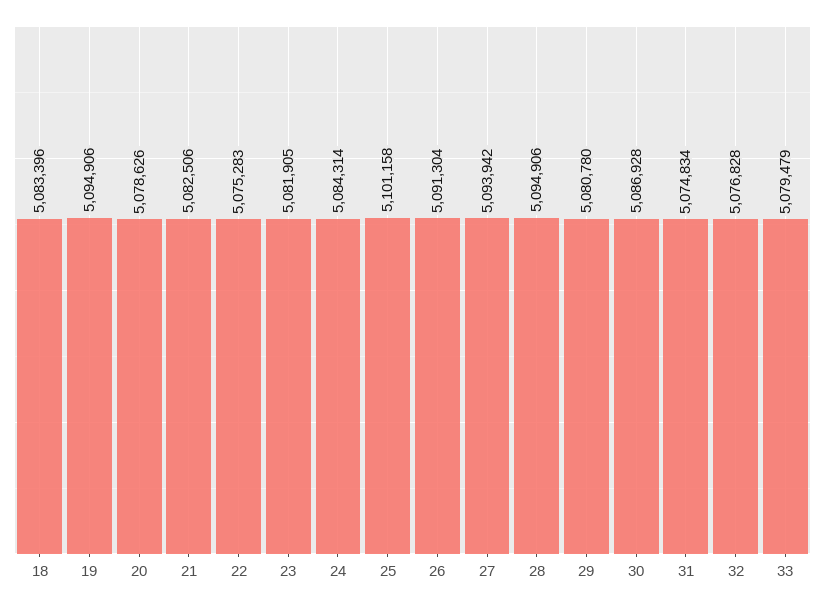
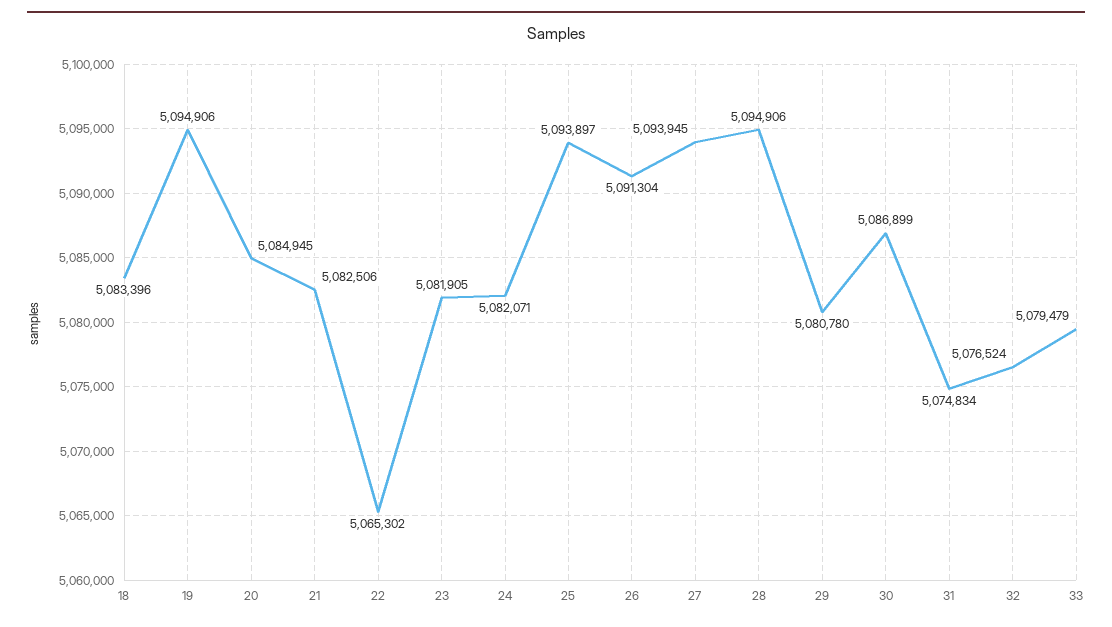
  {
    "18": 5083396,
    "19": 5094906,
-   "20": 5078626,
+   "20": 5084945,
    "21": 5082506,
-   "22": 5075283,
+   "22": 5065302,
    "23": 5081905,
-   "24": 5084314,
+   "24": 5082071,
-   "25": 5101158,
+   "25": 5093897,
    "26": 5091304,
-   "27": 5093942,
+   "27": 5093945,
    "28": 5094906,
    "29": 5080780,
-   "30": 5086928,
+   "30": 5086899,
    "31": 5074834,
-   "32": 5076828,
+   "32": 5076524,
    "33": 5079479
  }

